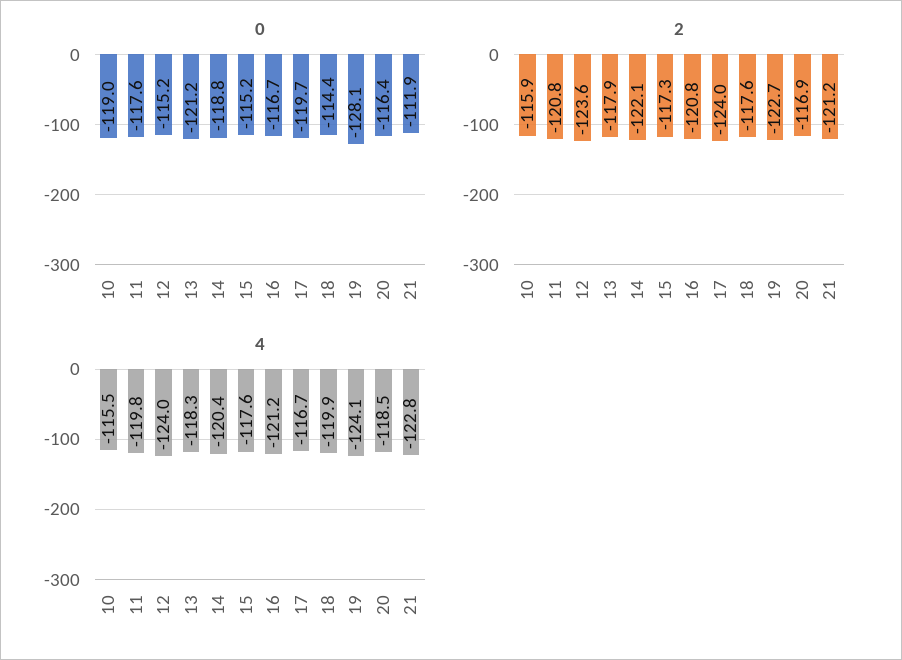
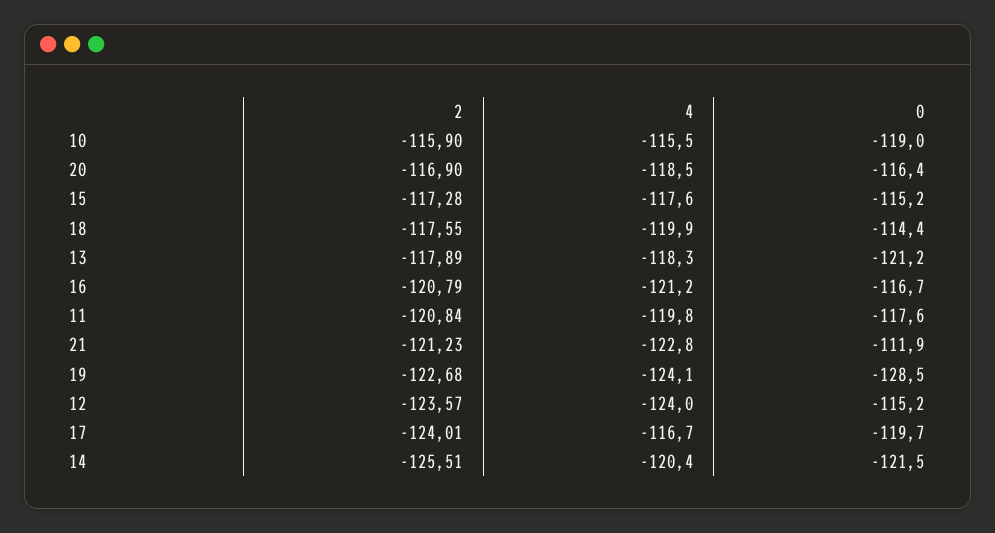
  {
    "0": {
      "10": -119,
      "11": -117.6,
      "12": -115.2,
      "13": -121.2,
-     "14": -118.8,
+     "14": -121.5,
      "15": -115.2,
      "16": -116.7,
      "17": -119.7,
      "18": -114.4,
-     "19": -128.1,
+     "19": -128.5,
      "20": -116.4,
      "21": -111.9
    },
    "2": {
      "10": -115.9,
      "11": -120.84,
      "12": -123.57,
      "13": -117.89,
-     "14": -122.1,
+     "14": -125.51,
      "15": -117.28,
      "16": -120.79,
      "17": -124.01,
      "18": -117.55,
      "19": -122.68,
      "20": -116.9,
      "21": -121.23
    },
    "4": {
      "10": -115.5,
      "11": -119.8,
      "12": -124,
      "13": -118.3,
      "14": -120.4,
      "15": -117.6,
      "16": -121.2,
      "17": -116.7,
      "18": -119.9,
      "19": -124.1,
      "20": -118.5,
      "21": -122.8
    }
  }

